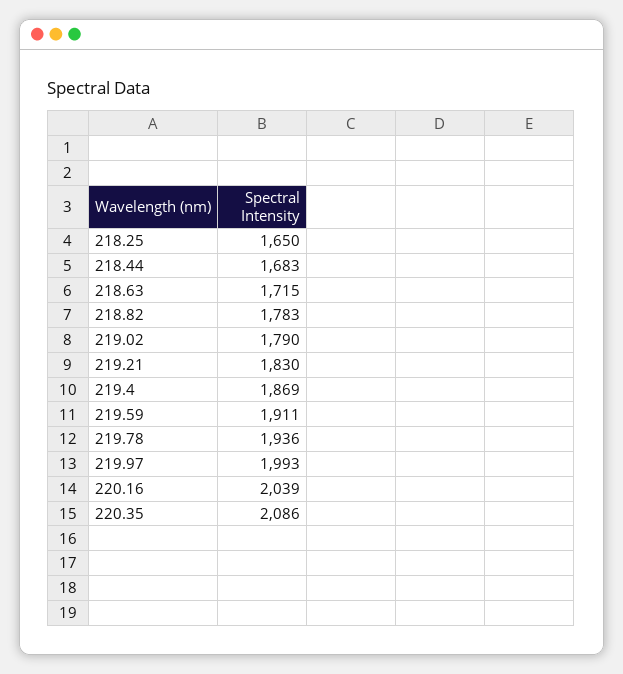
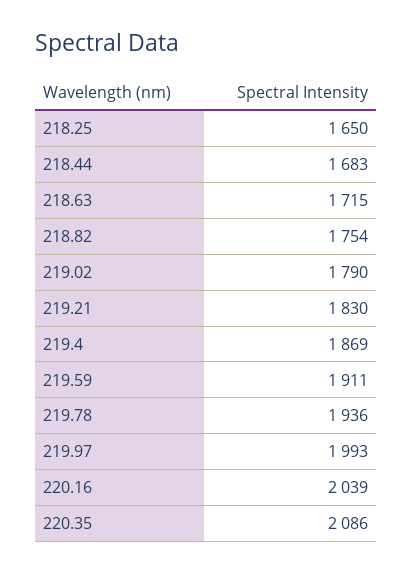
  {
    "218.25": 1650,
    "218.44": 1683,
    "218.63": 1715,
-   "218.82": 1783,
+   "218.82": 1754,
    "219.02": 1790,
    "219.21": 1830,
    "219.4": 1869,
    "219.59": 1911,
    "219.78": 1936,
    "219.97": 1993,
    "220.16": 2039,
    "220.35": 2086
  }

